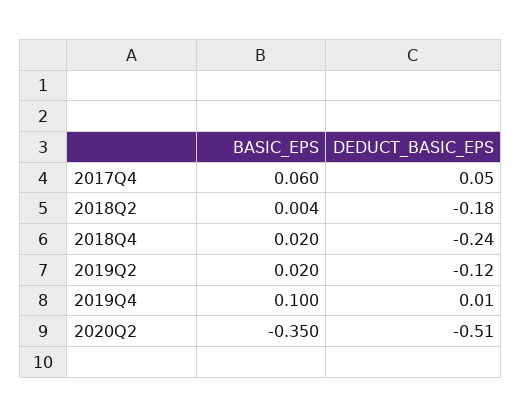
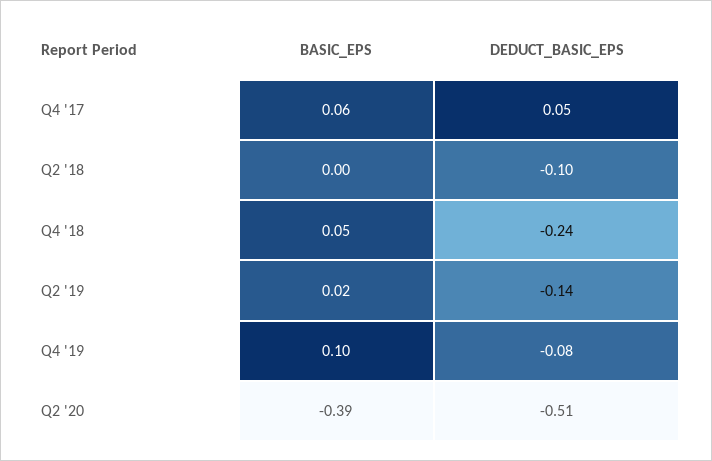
  {
    "BASIC_EPS": {
      "2017Q4": 0.06,
      "2018Q2": 0.004,
-     "2018Q4": 0.02,
+     "2018Q4": 0.05,
      "2019Q2": 0.02,
      "2019Q4": 0.1,
-     "2020Q2": -0.35
+     "2020Q2": -0.39
    },
    "DEDUCT_BASIC_EPS": {
      "2017Q4": 0.05,
-     "2018Q2": -0.18,
+     "2018Q2": -0.1,
      "2018Q4": -0.24,
-     "2019Q2": -0.12,
+     "2019Q2": -0.14,
-     "2019Q4": 0.01,
+     "2019Q4": -0.08,
      "2020Q2": -0.51
    }
  }

